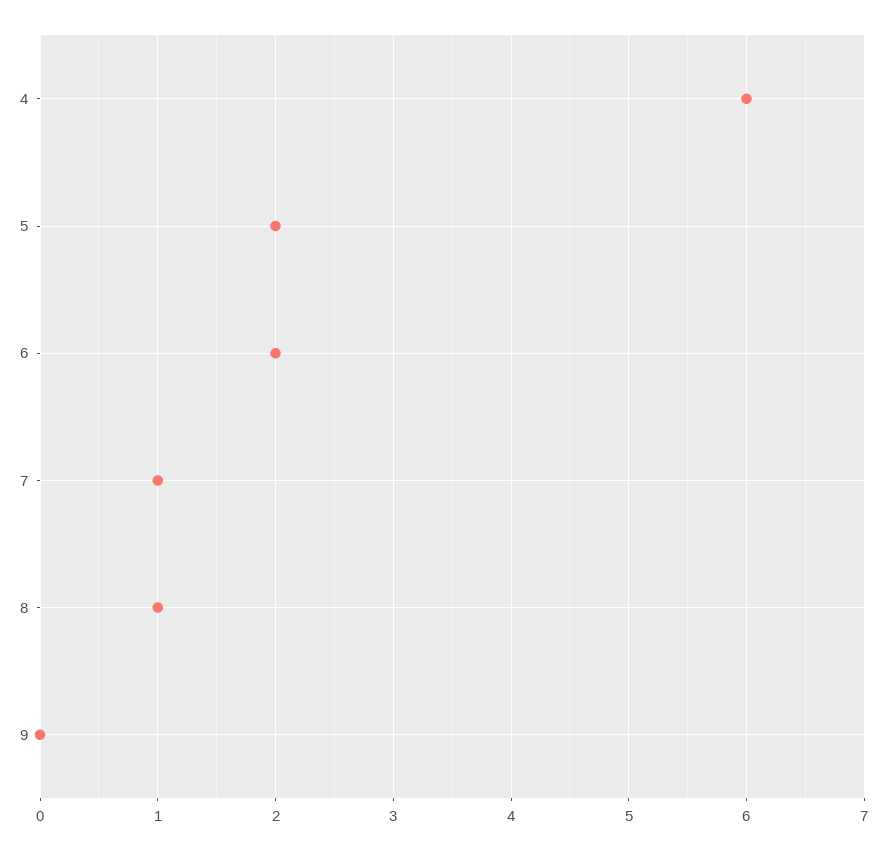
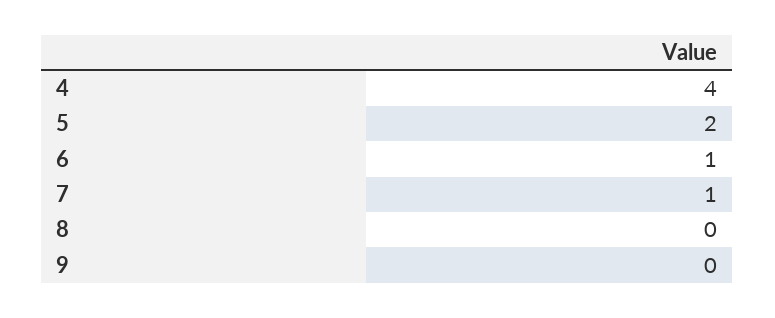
  {
-   "4": 6,
+   "4": 4,
    "5": 2,
-   "6": 2,
+   "6": 1,
    "7": 1,
-   "8": 1,
+   "8": 0,
    "9": 0
  }

